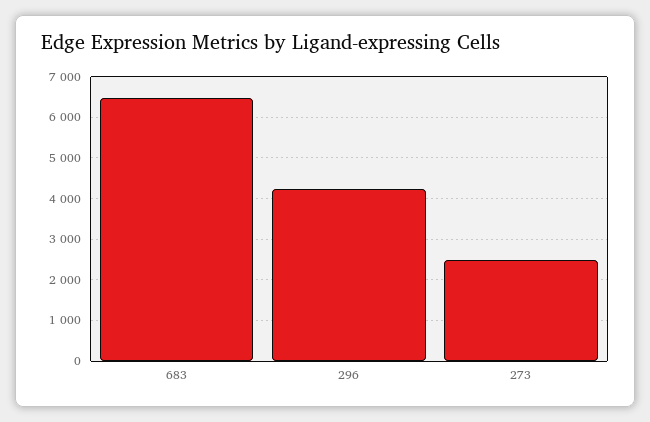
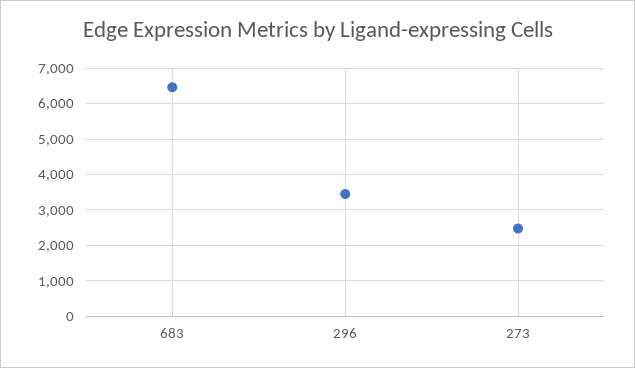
  {
    "683": 6400,
-   "296": 4200,
+   "296": 3400,
    "273": 2400
  }

